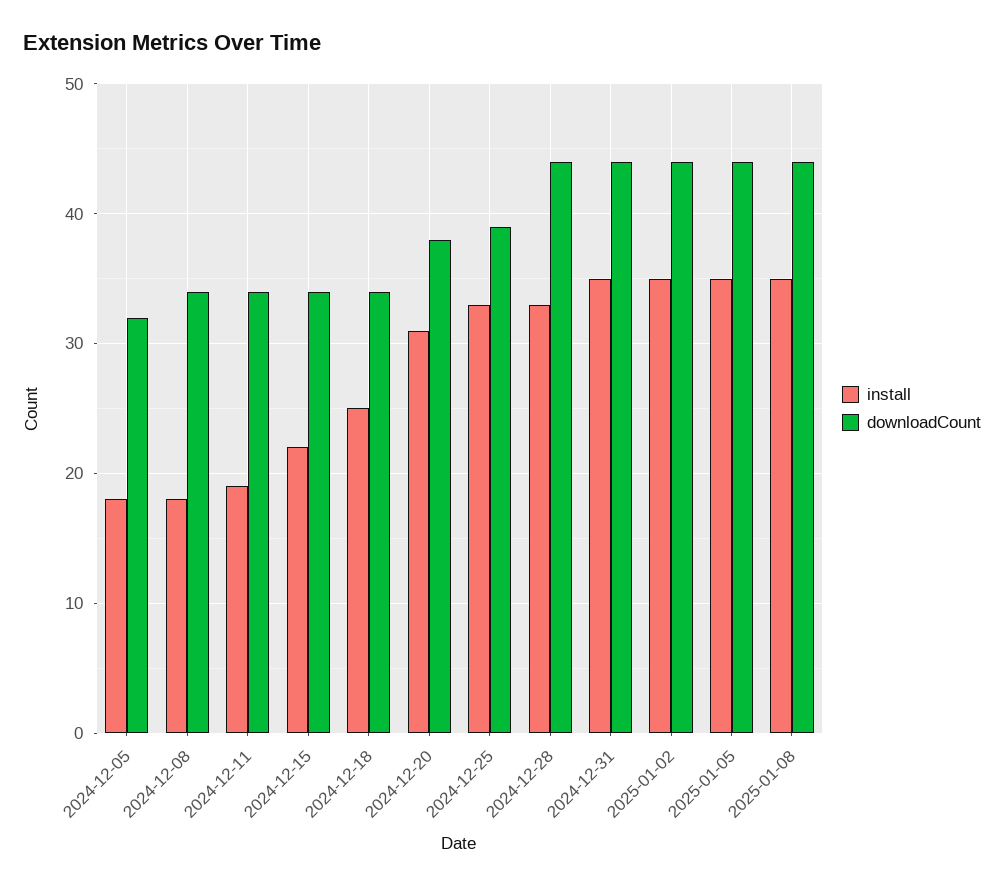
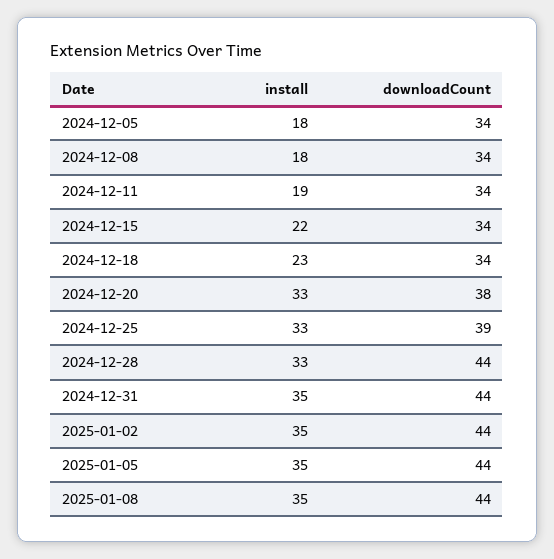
  {
    "install": {
      "2024-12-05": 18,
      "2024-12-08": 18,
      "2024-12-11": 19,
      "2024-12-15": 22,
-     "2024-12-18": 25,
+     "2024-12-18": 23,
-     "2024-12-20": 31,
+     "2024-12-20": 33,
      "2024-12-25": 33,
      "2024-12-28": 33,
      "2024-12-31": 35,
      "2025-01-02": 35,
      "2025-01-05": 35,
      "2025-01-08": 35
    },
    "downloadCount": {
-     "2024-12-05": 32,
+     "2024-12-05": 34,
      "2024-12-08": 34,
      "2024-12-11": 34,
      "2024-12-15": 34,
      "2024-12-18": 34,
      "2024-12-20": 38,
      "2024-12-25": 39,
      "2024-12-28": 44,
      "2024-12-31": 44,
      "2025-01-02": 44,
      "2025-01-05": 44,
      "2025-01-08": 44
    }
  }

